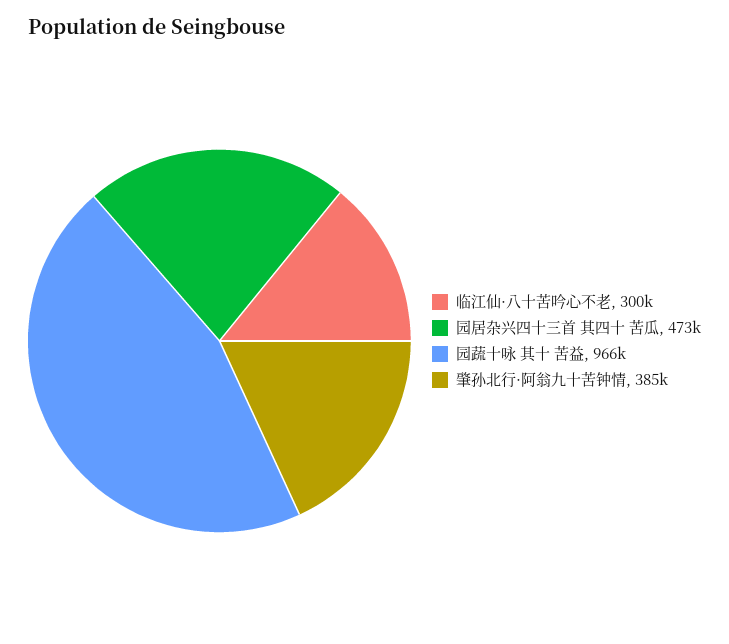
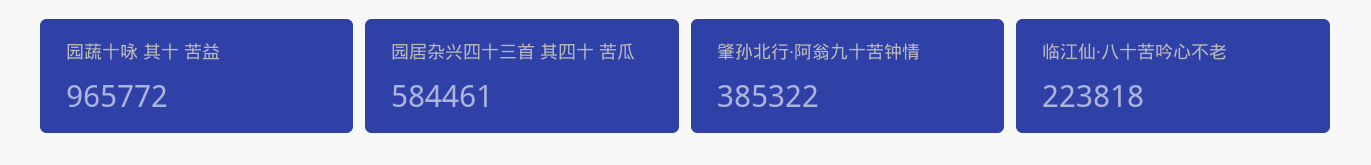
  {
-   "临江仙·八十苦吟心不老": 300000,
+   "临江仙·八十苦吟心不老": 223818,
-   "园居杂兴四十三首 其四十 苦瓜": 473000,
+   "园居杂兴四十三首 其四十 苦瓜": 584461,
    "园蔬十咏 其十 苦益": 965772,
    "肇孙北行·阿翁九十苦钟情": 385322
  }

